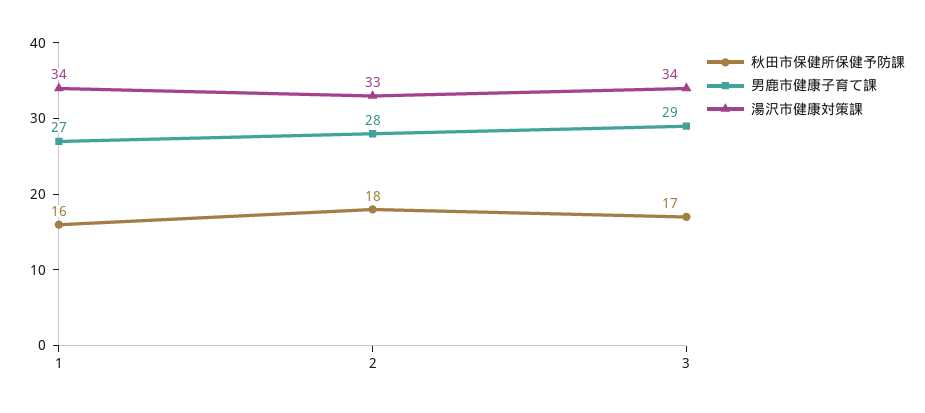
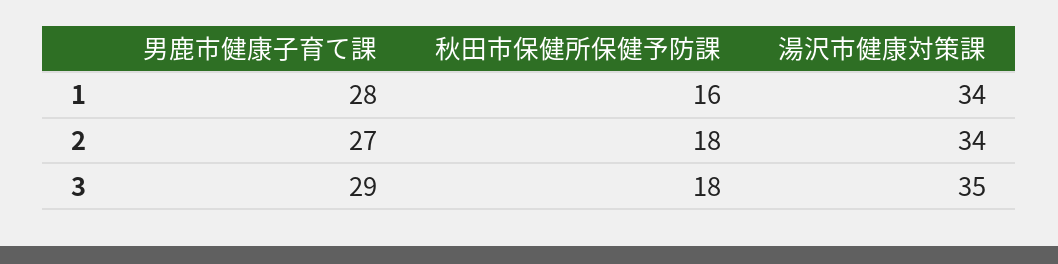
  {
    "秋田市保健所保健予防課": {
      "1": 16,
      "2": 18,
-     "3": 17
+     "3": 18
    },
    "男鹿市健康子育て課": {
-     "1": 27,
+     "1": 28,
-     "2": 28,
+     "2": 27,
      "3": 29
    },
    "湯沢市健康対策課": {
      "1": 34,
-     "2": 33,
+     "2": 34,
-     "3": 34
+     "3": 35
    }
  }

